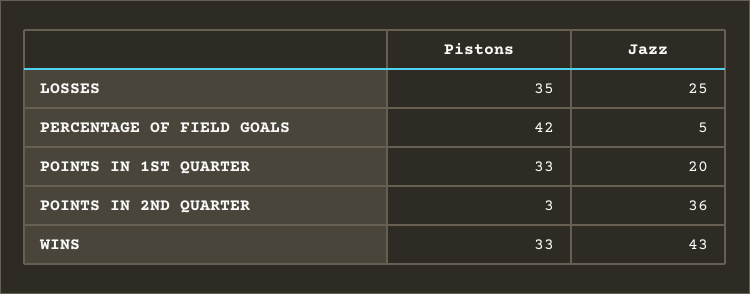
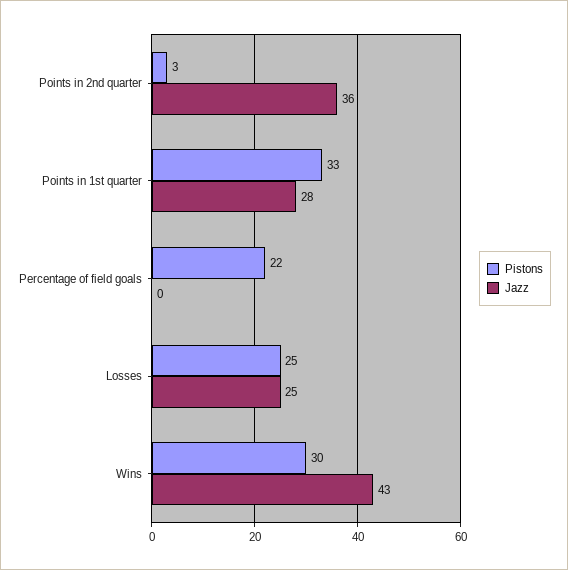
  {
    "Pistons": {
-     "LOSSES": 35,
+     "LOSSES": 25,
-     "PERCENTAGE OF FIELD GOALS": 42,
+     "PERCENTAGE OF FIELD GOALS": 22,
      "POINTS IN 1ST QUARTER": 33,
      "POINTS IN 2ND QUARTER": 3,
-     "WINS": 33
+     "WINS": 30
    },
    "Jazz": {
      "LOSSES": 25,
-     "PERCENTAGE OF FIELD GOALS": 5,
+     "PERCENTAGE OF FIELD GOALS": 0,
-     "POINTS IN 1ST QUARTER": 20,
+     "POINTS IN 1ST QUARTER": 28,
      "POINTS IN 2ND QUARTER": 36,
      "WINS": 43
    }
  }

